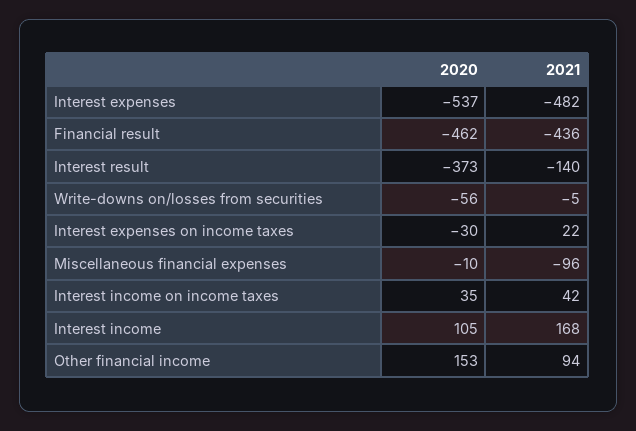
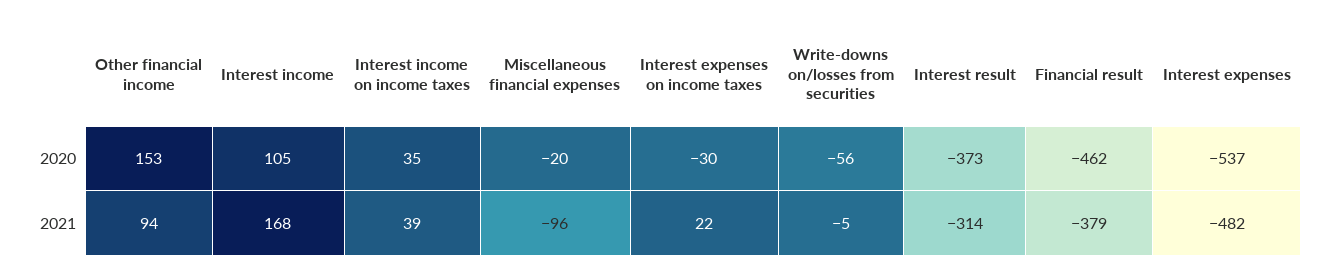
  {
    "2020": {
      "Interest expenses": -537,
      "Financial result": -462,
      "Interest result": -373,
      "Write-downs on/losses from securities": -56,
      "Interest expenses on income taxes": -30,
-     "Miscellaneous financial expenses": -10,
+     "Miscellaneous financial expenses": -20,
      "Interest income on income taxes": 35,
      "Interest income": 105,
      "Other financial income": 153
    },
    "2021": {
      "Interest expenses": -482,
-     "Financial result": -436,
+     "Financial result": -379,
-     "Interest result": -140,
+     "Interest result": -314,
      "Write-downs on/losses from securities": -5,
      "Interest expenses on income taxes": 22,
      "Miscellaneous financial expenses": -96,
-     "Interest income on income taxes": 42,
+     "Interest income on income taxes": 39,
      "Interest income": 168,
      "Other financial income": 94
    }
  }

